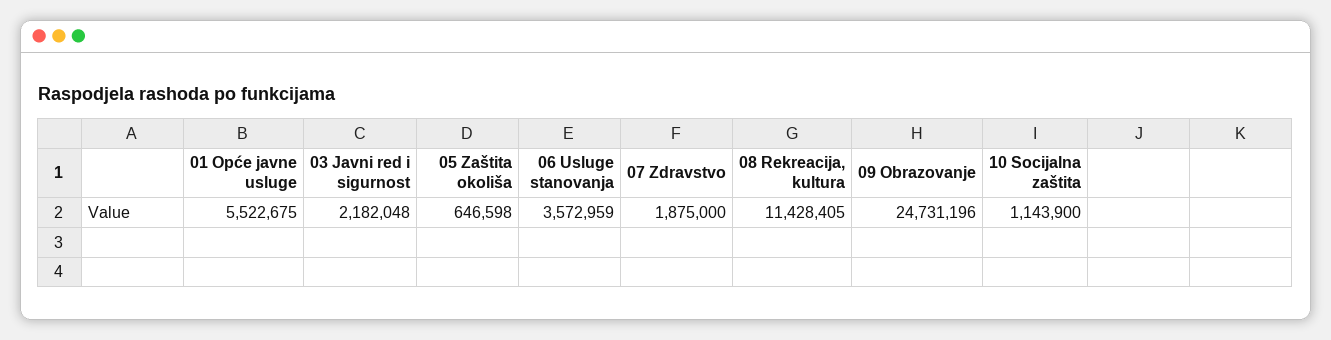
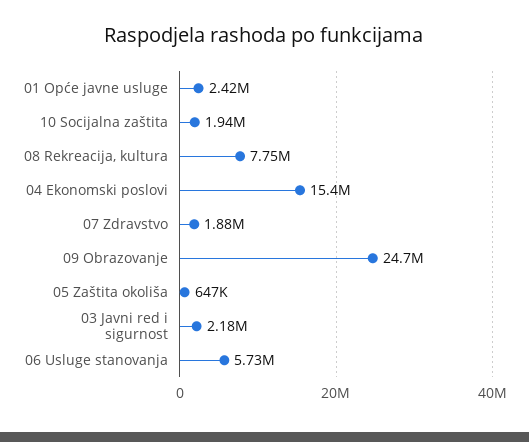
  {
-   "01 Opće javne usluge": 5522675,
+   "01 Opće javne usluge": 2420000,
    "03 Javni red i sigurnost": 2182048,
    "05 Zaštita okoliša": 646598,
-   "06 Usluge stanovanja": 3572959,
+   "06 Usluge stanovanja": 5730000,
    "07 Zdravstvo": 1875000,
-   "08 Rekreacija, kultura": 11428405,
+   "08 Rekreacija, kultura": 7750000,
    "09 Obrazovanje": 24731196,
-   "10 Socijalna zaštita": 1143900
+   "10 Socijalna zaštita": 1940000,
+   "04 Ekonomski poslovi": 15400000
  }

